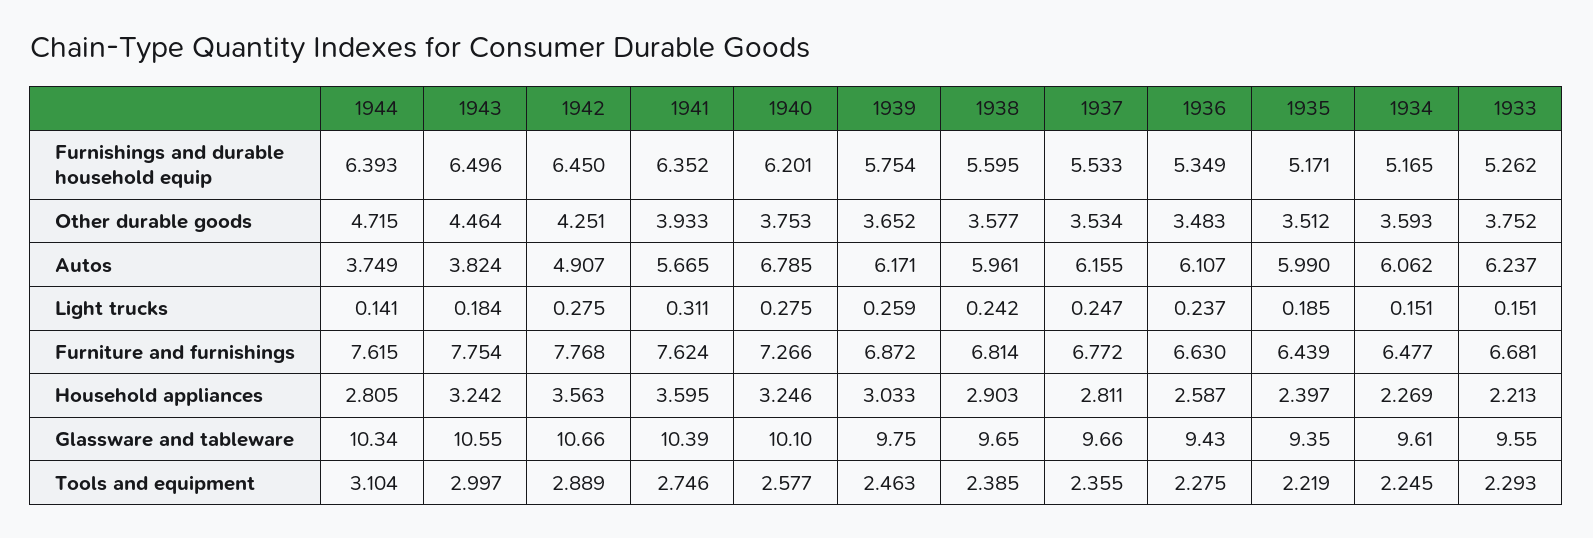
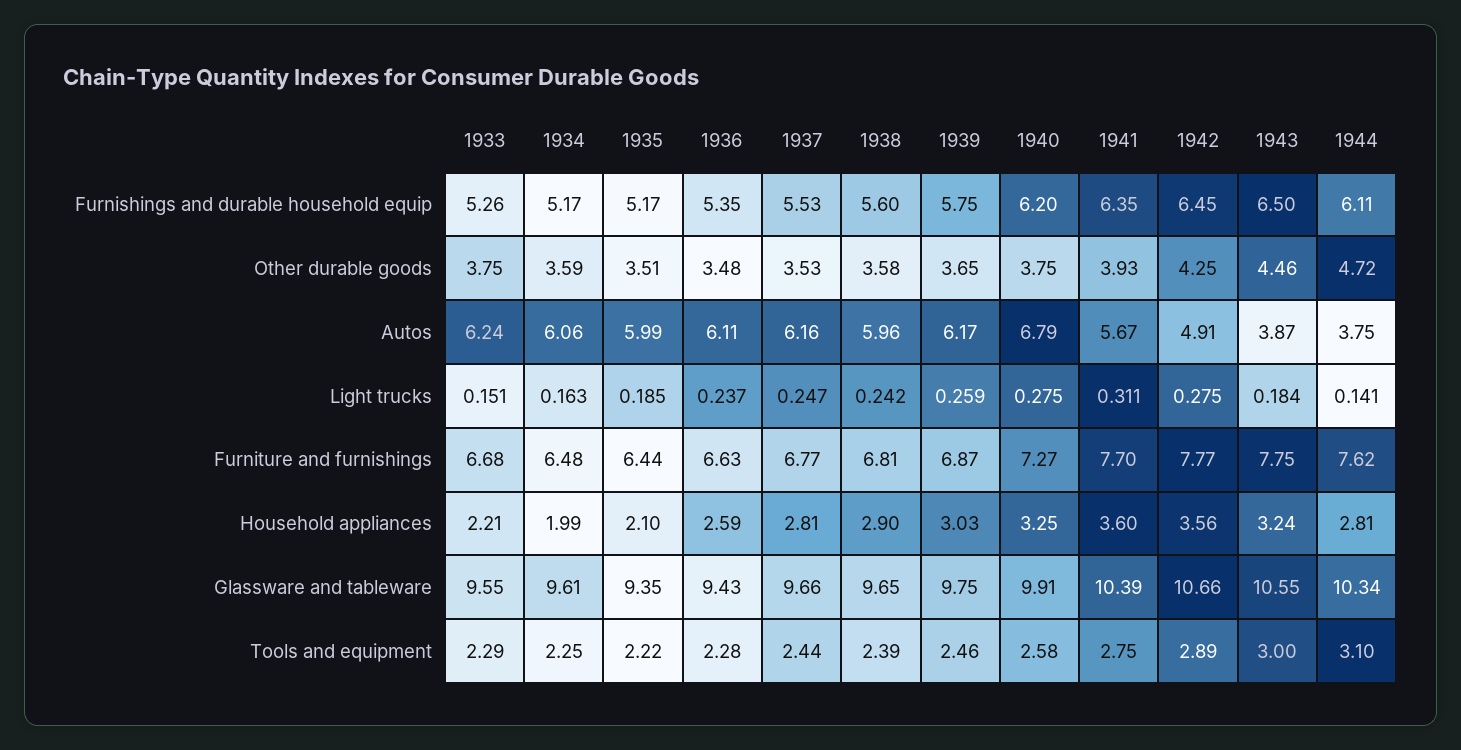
  {
    "1944": {
-     "Furnishings and durable household equip": 6.393,
+     "Furnishings and durable household equip": 6.11,
      "Other durable goods": 4.715,
      "Autos": 3.749,
      "Light trucks": 0.141,
      "Furniture and furnishings": 7.615,
      "Household appliances": 2.805,
      "Glassware and tableware": 10.34,
      "Tools and equipment": 3.104
    },
    "1943": {
      "Furnishings and durable household equip": 6.496,
      "Other durable goods": 4.464,
-     "Autos": 3.824,
+     "Autos": 3.87,
      "Light trucks": 0.184,
      "Furniture and furnishings": 7.754,
      "Household appliances": 3.242,
      "Glassware and tableware": 10.55,
      "Tools and equipment": 2.997
    },
    "1942": {
      "Furnishings and durable household equip": 6.45,
      "Other durable goods": 4.251,
      "Autos": 4.907,
      "Light trucks": 0.275,
      "Furniture and furnishings": 7.768,
      "Household appliances": 3.563,
      "Glassware and tableware": 10.66,
      "Tools and equipment": 2.889
    },
    "1941": {
      "Furnishings and durable household equip": 6.352,
      "Other durable goods": 3.933,
      "Autos": 5.665,
      "Light trucks": 0.311,
-     "Furniture and furnishings": 7.624,
+     "Furniture and furnishings": 7.7,
      "Household appliances": 3.595,
      "Glassware and tableware": 10.39,
      "Tools and equipment": 2.746
    },
    "1940": {
      "Furnishings and durable household equip": 6.201,
      "Other durable goods": 3.753,
      "Autos": 6.785,
      "Light trucks": 0.275,
      "Furniture and furnishings": 7.266,
      "Household appliances": 3.246,
-     "Glassware and tableware": 10.1,
+     "Glassware and tableware": 9.91,
      "Tools and equipment": 2.577
    },
    "1939": {
      "Furnishings and durable household equip": 5.754,
      "Other durable goods": 3.652,
      "Autos": 6.171,
      "Light trucks": 0.259,
      "Furniture and furnishings": 6.872,
      "Household appliances": 3.033,
      "Glassware and tableware": 9.75,
      "Tools and equipment": 2.463
    },
    "1938": {
      "Furnishings and durable household equip": 5.595,
      "Other durable goods": 3.577,
      "Autos": 5.961,
      "Light trucks": 0.242,
      "Furniture and furnishings": 6.814,
      "Household appliances": 2.903,
      "Glassware and tableware": 9.65,
      "Tools and equipment": 2.385
    },
    "1937": {
      "Furnishings and durable household equip": 5.533,
      "Other durable goods": 3.534,
      "Autos": 6.155,
      "Light trucks": 0.247,
      "Furniture and furnishings": 6.772,
      "Household appliances": 2.811,
      "Glassware and tableware": 9.66,
-     "Tools and equipment": 2.355
+     "Tools and equipment": 2.44
    },
    "1936": {
      "Furnishings and durable household equip": 5.349,
      "Other durable goods": 3.483,
      "Autos": 6.107,
      "Light trucks": 0.237,
      "Furniture and furnishings": 6.63,
      "Household appliances": 2.587,
      "Glassware and tableware": 9.43,
      "Tools and equipment": 2.275
    },
    "1935": {
      "Furnishings and durable household equip": 5.171,
      "Other durable goods": 3.512,
      "Autos": 5.99,
      "Light trucks": 0.185,
      "Furniture and furnishings": 6.439,
-     "Household appliances": 2.397,
+     "Household appliances": 2.1,
      "Glassware and tableware": 9.35,
      "Tools and equipment": 2.219
    },
    "1934": {
      "Furnishings and durable household equip": 5.165,
      "Other durable goods": 3.593,
      "Autos": 6.062,
-     "Light trucks": 0.151,
+     "Light trucks": 0.163,
      "Furniture and furnishings": 6.477,
-     "Household appliances": 2.269,
+     "Household appliances": 1.99,
      "Glassware and tableware": 9.61,
      "Tools and equipment": 2.245
    },
    "1933": {
      "Furnishings and durable household equip": 5.262,
      "Other durable goods": 3.752,
      "Autos": 6.237,
      "Light trucks": 0.151,
      "Furniture and furnishings": 6.681,
      "Household appliances": 2.213,
      "Glassware and tableware": 9.55,
      "Tools and equipment": 2.293
    }
  }

